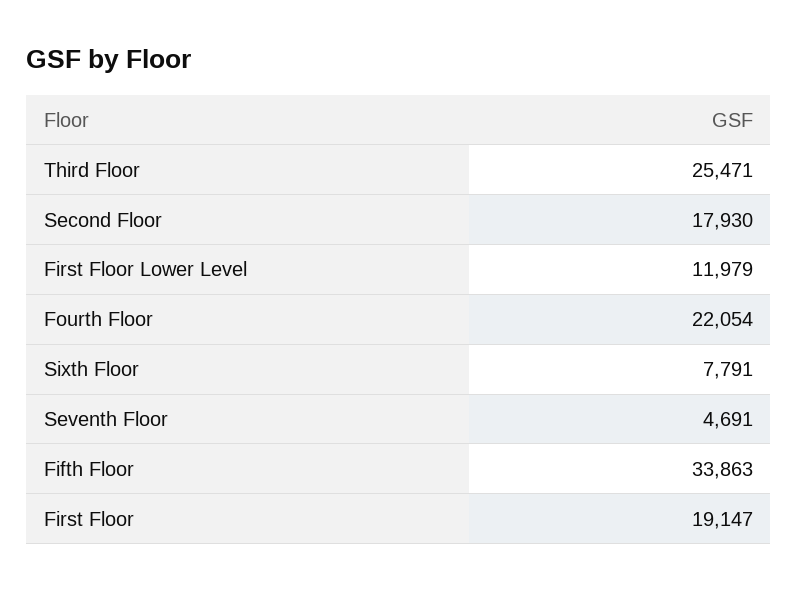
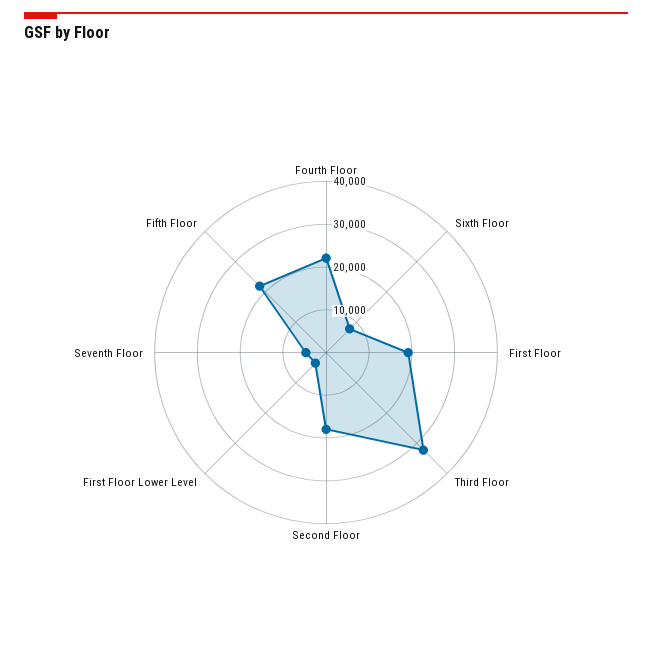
  {
-   "Third Floor": 25471,
+   "Third Floor": 32000,
    "Second Floor": 17930,
-   "First Floor Lower Level": 11979,
+   "First Floor Lower Level": 4000,
    "Fourth Floor": 22054,
    "Sixth Floor": 7791,
    "Seventh Floor": 4691,
-   "Fifth Floor": 33863,
+   "Fifth Floor": 22000,
    "First Floor": 19147
  }

